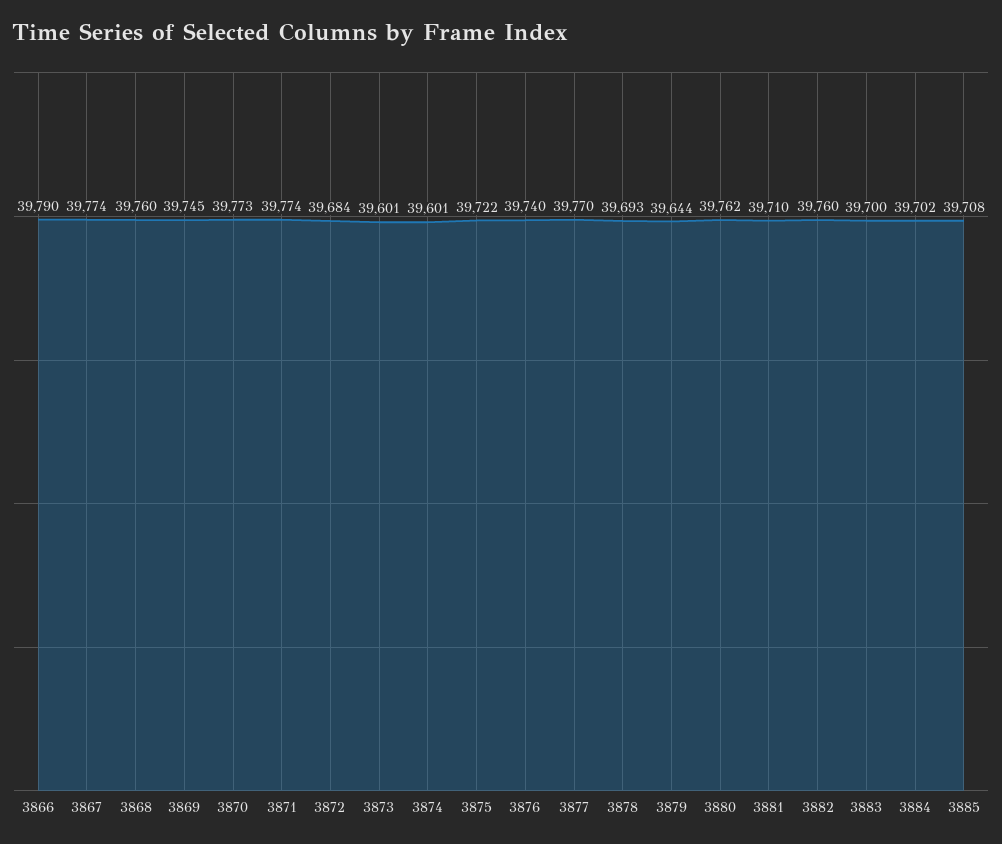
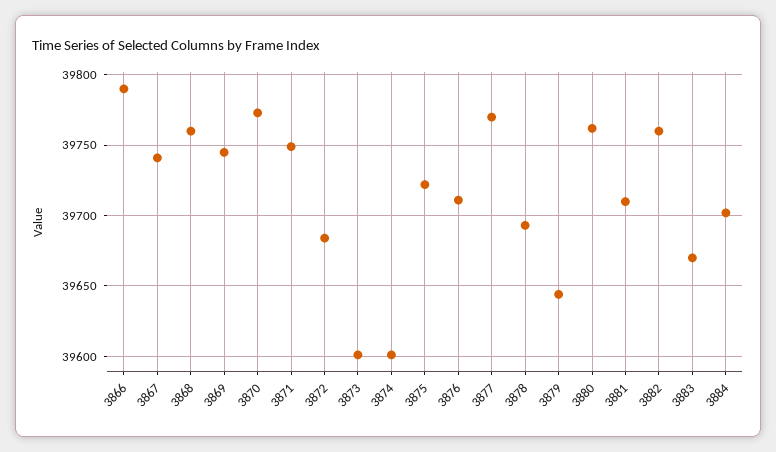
  {
    "3866": 39790,
-   "3867": 39774,
+   "3867": 39740,
    "3868": 39760,
    "3869": 39745,
    "3870": 39773,
-   "3871": 39774,
+   "3871": 39750,
    "3872": 39684,
    "3873": 39601,
    "3874": 39601,
    "3875": 39722,
-   "3876": 39740,
+   "3876": 39710,
    "3877": 39770,
    "3878": 39693,
    "3879": 39644,
    "3880": 39762,
    "3881": 39710,
    "3882": 39760,
-   "3883": 39700,
+   "3883": 39670,
-   "3884": 39702,
+   "3884": 39702
-   "3885": 39708
  }

